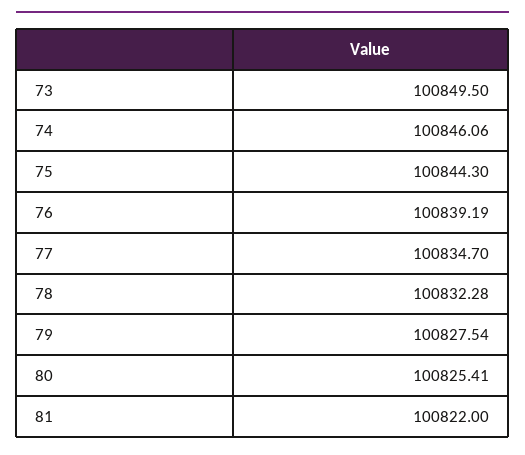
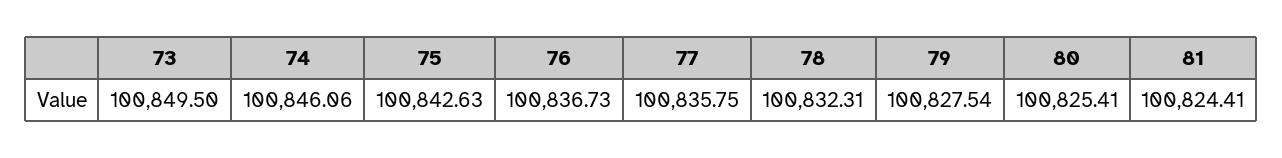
  {
    "73": 100849.5,
    "74": 100846.06,
-   "75": 100844.3,
+   "75": 100842.63,
-   "76": 100839.19,
+   "76": 100836.73,
-   "77": 100834.7,
+   "77": 100835.75,
-   "78": 100832.28,
+   "78": 100832.31,
    "79": 100827.54,
    "80": 100825.41,
-   "81": 100822
+   "81": 100824.41
  }

